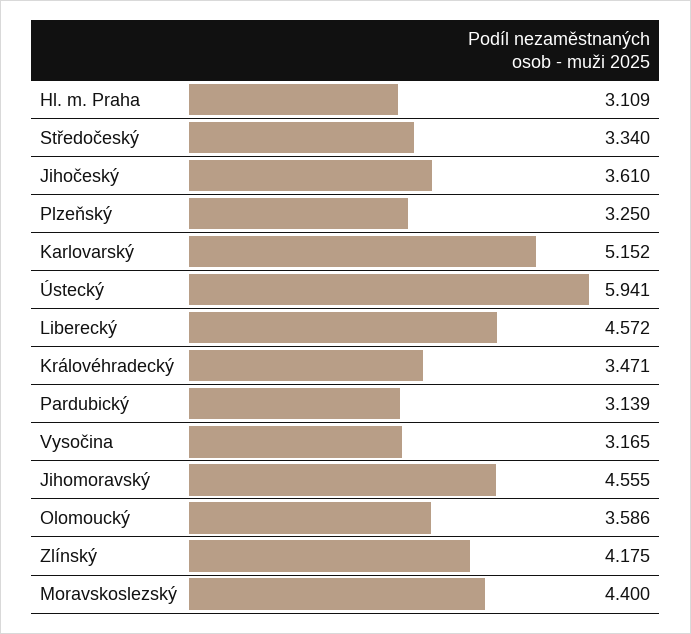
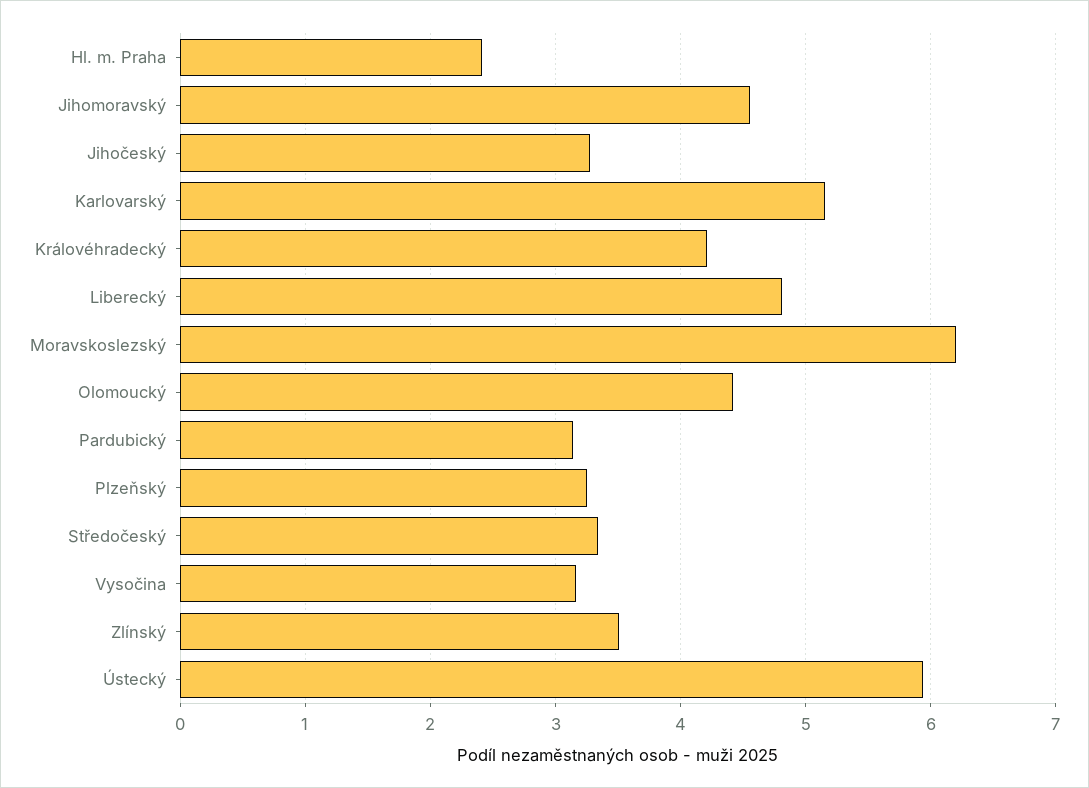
  {
-   "Hl. m. Praha": 3.109,
+   "Hl. m. Praha": 2.4,
    "Středočeský": 3.34,
-   "Jihočeský": 3.61,
+   "Jihočeský": 3.3,
    "Plzeňský": 3.25,
    "Karlovarský": 5.152,
    "Ústecký": 5.941,
-   "Liberecký": 4.572,
+   "Liberecký": 4.8,
-   "Královéhradecký": 3.471,
+   "Královéhradecký": 4.2,
    "Pardubický": 3.139,
    "Vysočina": 3.165,
    "Jihomoravský": 4.555,
-   "Olomoucký": 3.586,
+   "Olomoucký": 4.4,
-   "Zlínský": 4.175,
+   "Zlínský": 3.5,
-   "Moravskoslezský": 4.4
+   "Moravskoslezský": 6.2
  }

